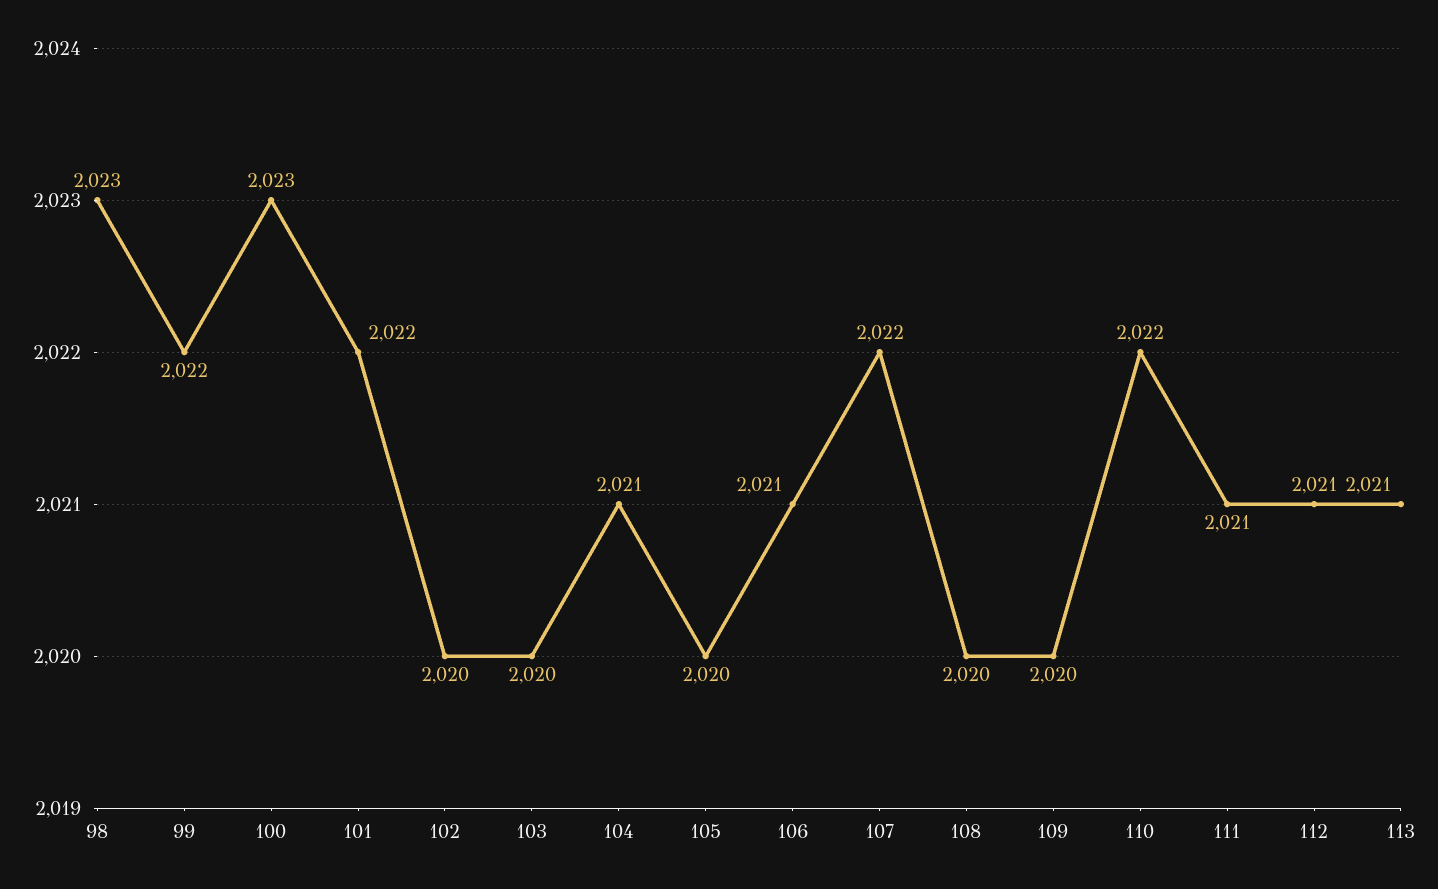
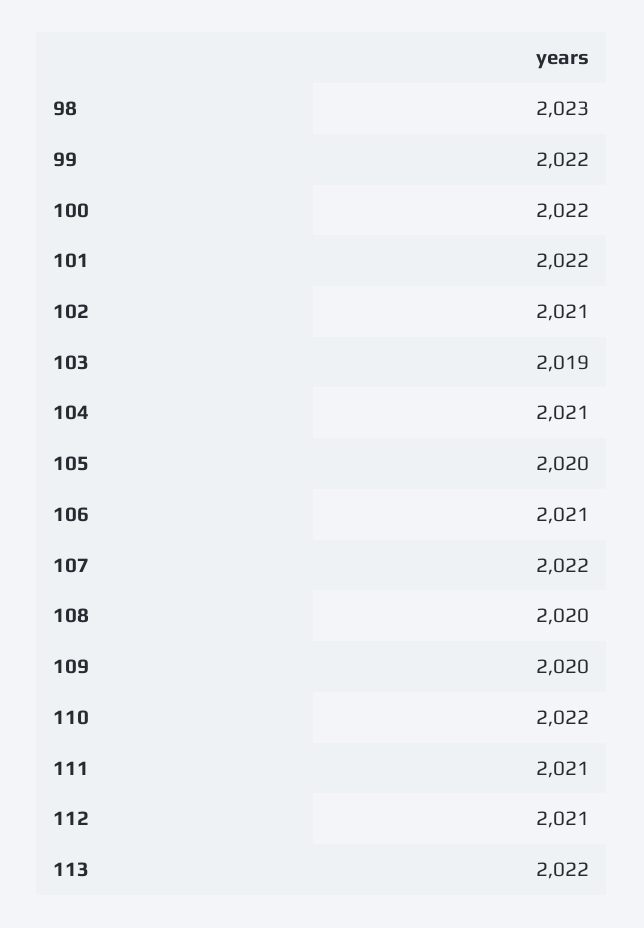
  {
    "98": 2023,
    "99": 2022,
-   "100": 2023,
+   "100": 2022,
    "101": 2022,
-   "102": 2020,
+   "102": 2021,
-   "103": 2020,
+   "103": 2019,
    "104": 2021,
    "105": 2020,
    "106": 2021,
    "107": 2022,
    "108": 2020,
    "109": 2020,
    "110": 2022,
    "111": 2021,
    "112": 2021,
-   "113": 2021
+   "113": 2022
  }

